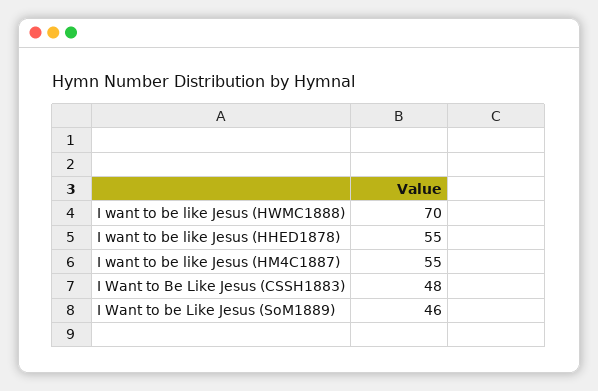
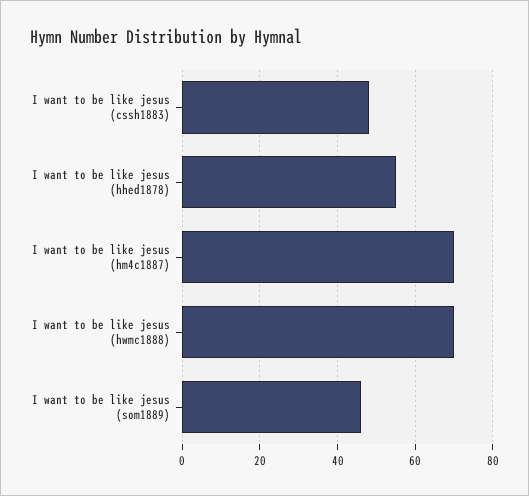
  {
    "I want to be like Jesus (HWMC1888)": 70,
    "I want to be like Jesus (HHED1878)": 55,
-   "I want to be like Jesus (HM4C1887)": 55,
+   "I want to be like Jesus (HM4C1887)": 70,
    "I Want to Be Like Jesus (CSSH1883)": 48,
    "I Want to be Like Jesus (SoM1889)": 46
  }

